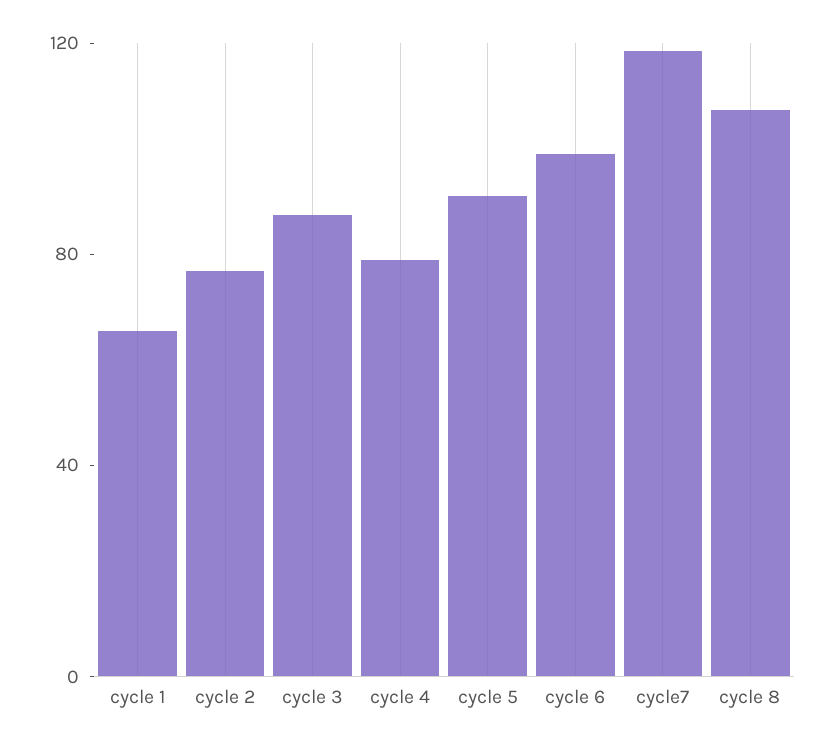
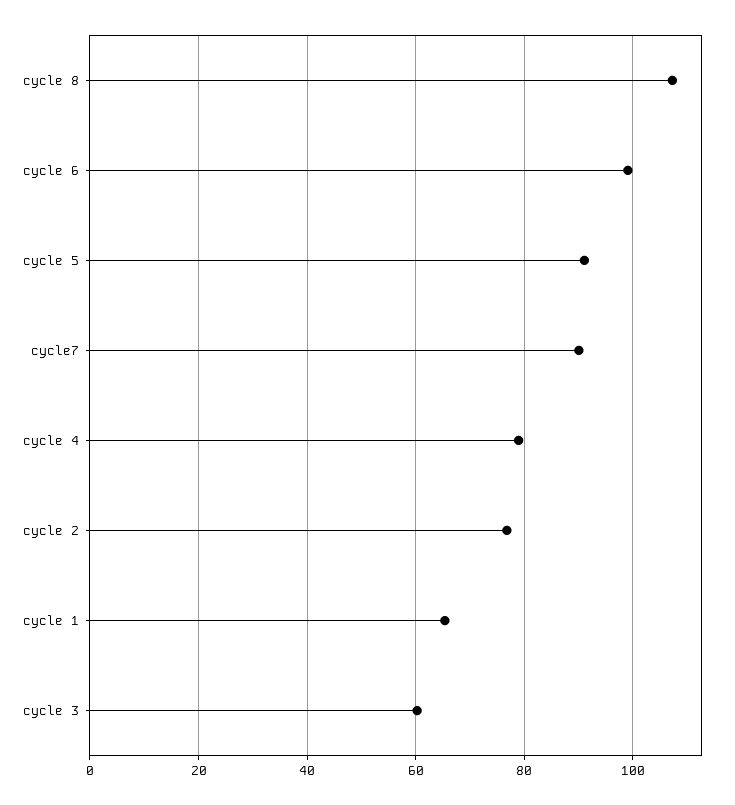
  {
    "cycle 1": 66,
    "cycle 2": 76,
-   "cycle 3": 90,
+   "cycle 3": 60,
    "cycle 4": 80,
    "cycle 5": 92,
    "cycle 6": 100,
-   "cycle7": 120,
+   "cycle7": 90,
    "cycle 8": 108
  }

